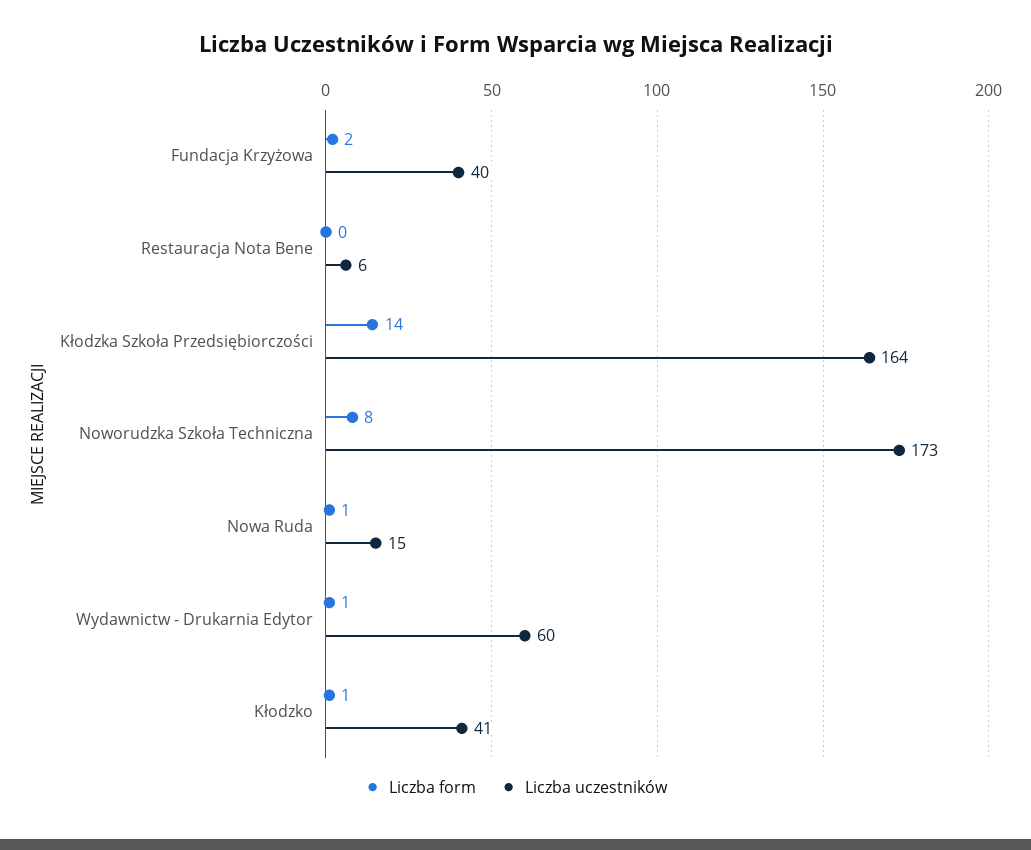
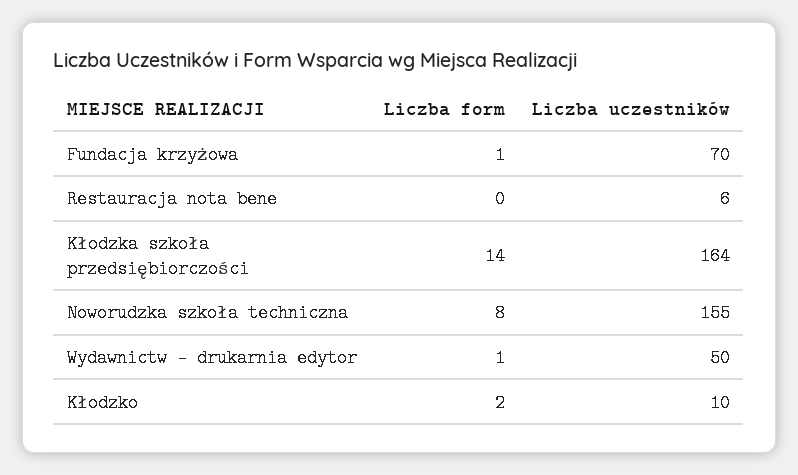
  {
    "Liczba form": {
-     "Fundacja Krzyżowa": 2,
+     "Fundacja Krzyżowa": 1,
      "Restauracja Nota Bene": 0,
      "Kłodzka Szkoła Przedsiębiorczości": 14,
      "Noworudzka Szkoła Techniczna": 8,
-     "Nowa Ruda": 1,
      "Wydawnictw - Drukarnia Edytor": 1,
-     "Kłodzko": 1
+     "Kłodzko": 2
    },
    "Liczba uczestników": {
-     "Fundacja Krzyżowa": 40,
+     "Fundacja Krzyżowa": 70,
      "Restauracja Nota Bene": 6,
      "Kłodzka Szkoła Przedsiębiorczości": 164,
-     "Noworudzka Szkoła Techniczna": 173,
+     "Noworudzka Szkoła Techniczna": 155,
-     "Nowa Ruda": 15,
-     "Wydawnictw - Drukarnia Edytor": 60,
+     "Wydawnictw - Drukarnia Edytor": 50,
-     "Kłodzko": 41
+     "Kłodzko": 10
    }
  }

